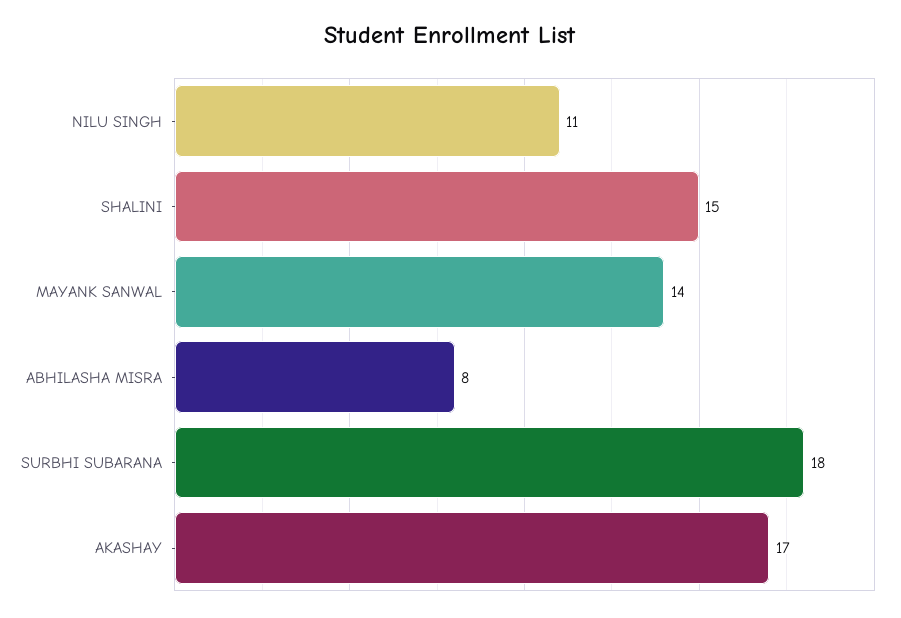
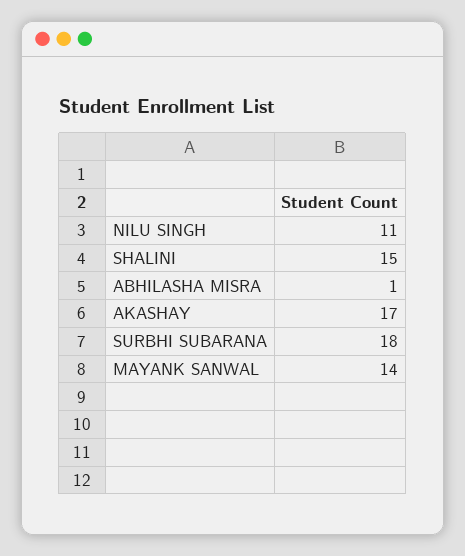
  {
    "NILU SINGH": 11,
    "SHALINI": 15,
    "MAYANK SANWAL": 14,
-   "ABHILASHA MISRA": 8,
+   "ABHILASHA MISRA": 1,
    "SURBHI SUBARANA": 18,
    "AKASHAY": 17
  }

